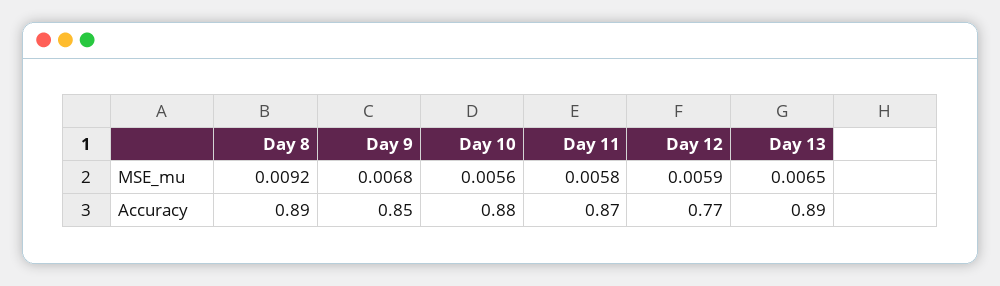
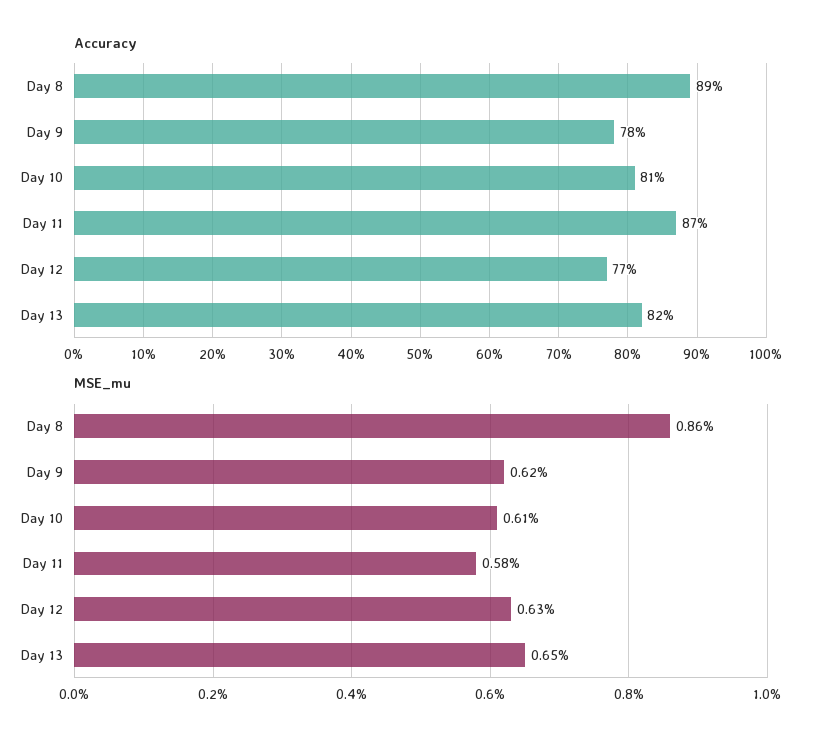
  {
    "MSE_mu": {
-     "Day 8": 0.0092,
+     "Day 8": 0.0086,
-     "Day 9": 0.0068,
+     "Day 9": 0.0062,
-     "Day 10": 0.0056,
+     "Day 10": 0.0061,
      "Day 11": 0.0058,
-     "Day 12": 0.0059,
+     "Day 12": 0.0063,
      "Day 13": 0.0065
    },
    "Accuracy": {
      "Day 8": 0.89,
-     "Day 9": 0.85,
+     "Day 9": 0.78,
-     "Day 10": 0.88,
+     "Day 10": 0.81,
      "Day 11": 0.87,
      "Day 12": 0.77,
-     "Day 13": 0.89
+     "Day 13": 0.82
    }
  }

